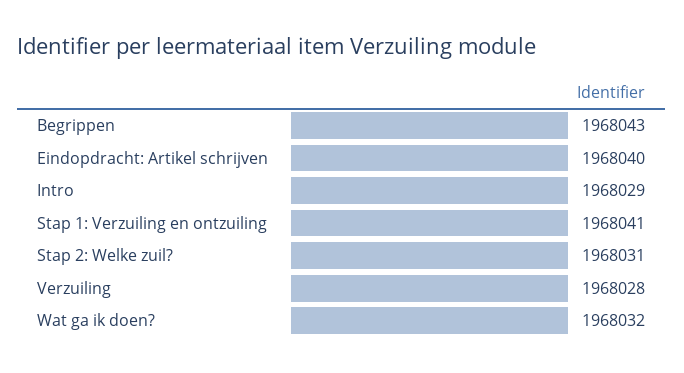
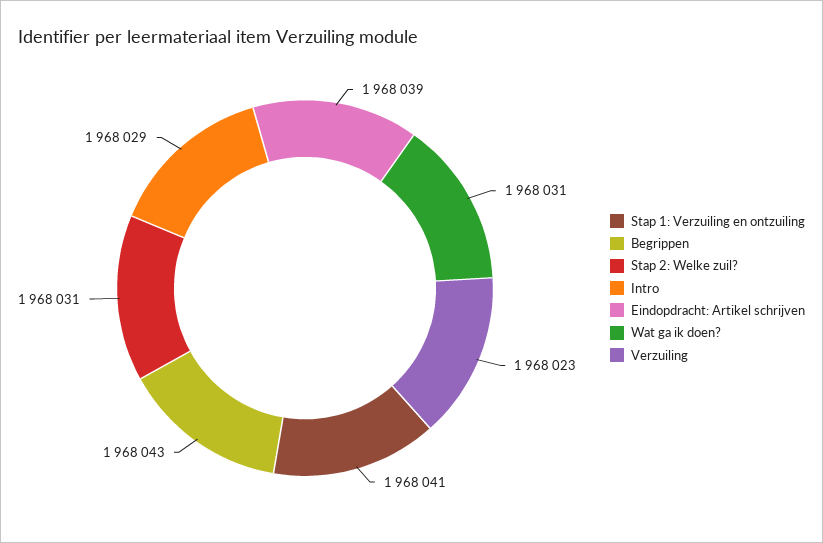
  {
    "Begrippen": 1968043,
-   "Eindopdracht: Artikel schrijven": 1968040,
+   "Eindopdracht: Artikel schrijven": 1968039,
    "Intro": 1968029,
    "Stap 1: Verzuiling en ontzuiling": 1968041,
    "Stap 2: Welke zuil?": 1968031,
-   "Verzuiling": 1968028,
+   "Verzuiling": 1968023,
-   "Wat ga ik doen?": 1968032
+   "Wat ga ik doen?": 1968031
  }

